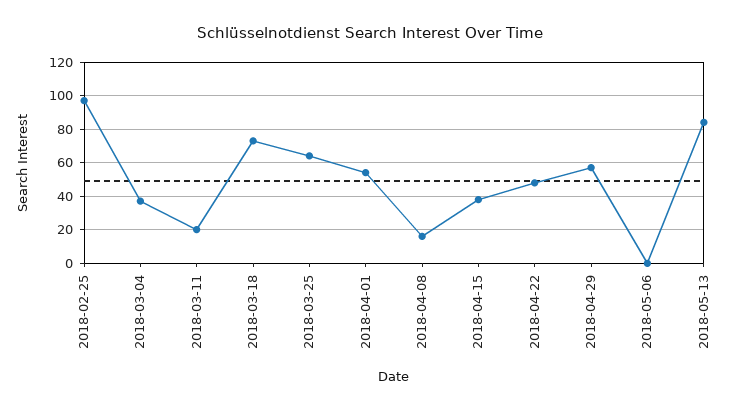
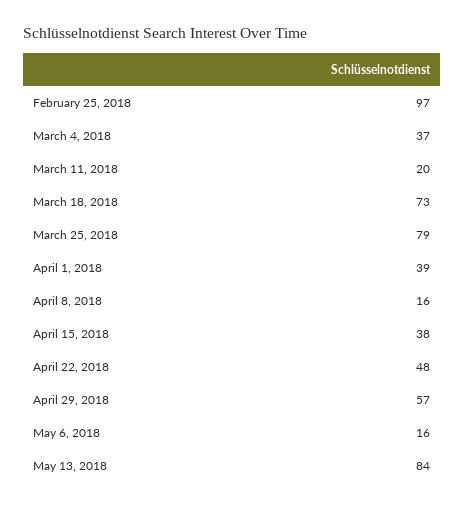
  {
    "2018-02-25": 97,
    "2018-03-04": 37,
    "2018-03-11": 20,
    "2018-03-18": 73,
-   "2018-03-25": 65,
+   "2018-03-25": 79,
-   "2018-04-01": 55,
+   "2018-04-01": 39,
    "2018-04-08": 16,
    "2018-04-15": 38,
    "2018-04-22": 48,
    "2018-04-29": 57,
-   "2018-05-06": 0,
+   "2018-05-06": 16,
    "2018-05-13": 84
  }

